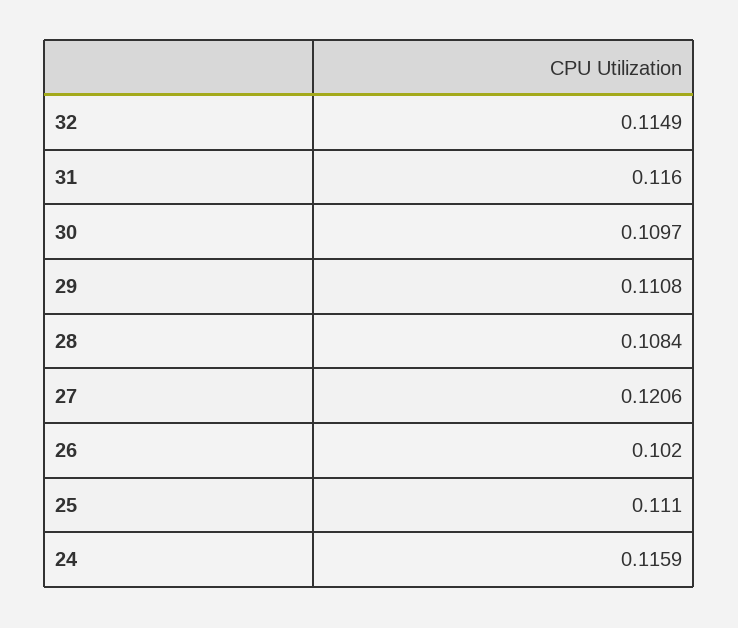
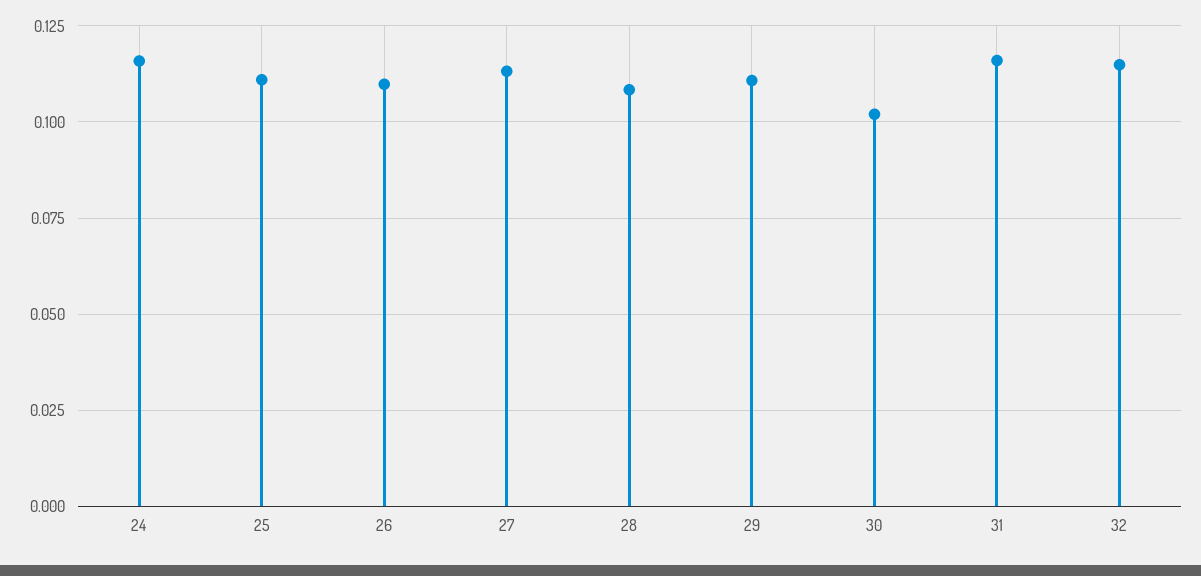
  {
    "32": 0.1149,
    "31": 0.116,
-   "30": 0.1097,
+   "30": 0.1025,
    "29": 0.1108,
    "28": 0.1084,
-   "27": 0.1206,
+   "27": 0.1125,
-   "26": 0.102,
+   "26": 0.11,
    "25": 0.111,
    "24": 0.1159
  }

